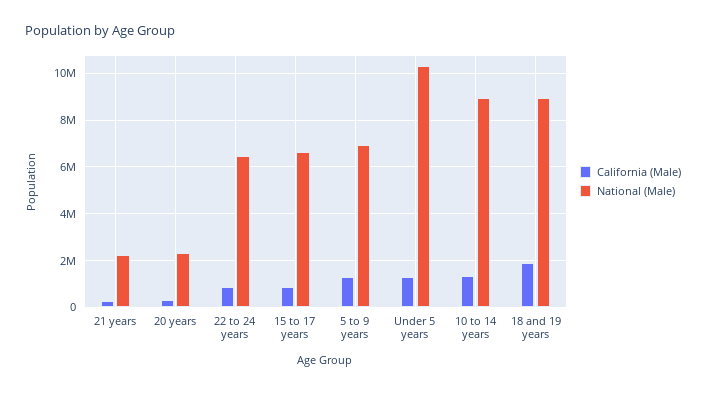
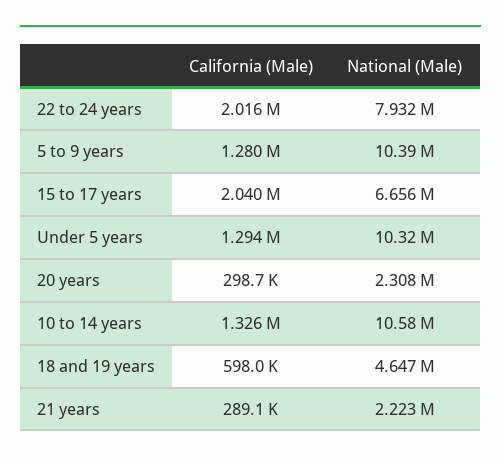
  {
    "California (Male)": {
      "21 years": 289100,
      "20 years": 298700,
-     "22 to 24 years": 1000000,
+     "22 to 24 years": 2016000,
-     "15 to 17 years": 1000000,
+     "15 to 17 years": 2040000,
      "5 to 9 years": 1280000,
      "Under 5 years": 1294000,
      "10 to 14 years": 1326000,
-     "18 and 19 years": 2000000
+     "18 and 19 years": 598000
    },
    "National (Male)": {
      "21 years": 2223000,
      "20 years": 2308000,
-     "22 to 24 years": 6500000,
+     "22 to 24 years": 7932000,
      "15 to 17 years": 6656000,
-     "5 to 9 years": 7000000,
+     "5 to 9 years": 10390000,
      "Under 5 years": 10320000,
-     "10 to 14 years": 9000000,
+     "10 to 14 years": 10580000,
-     "18 and 19 years": 9000000
+     "18 and 19 years": 4647000
    }
  }

